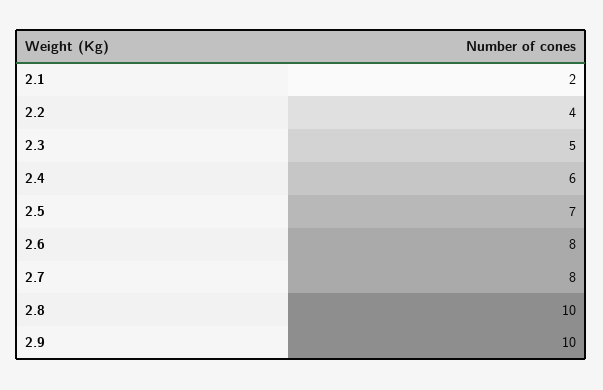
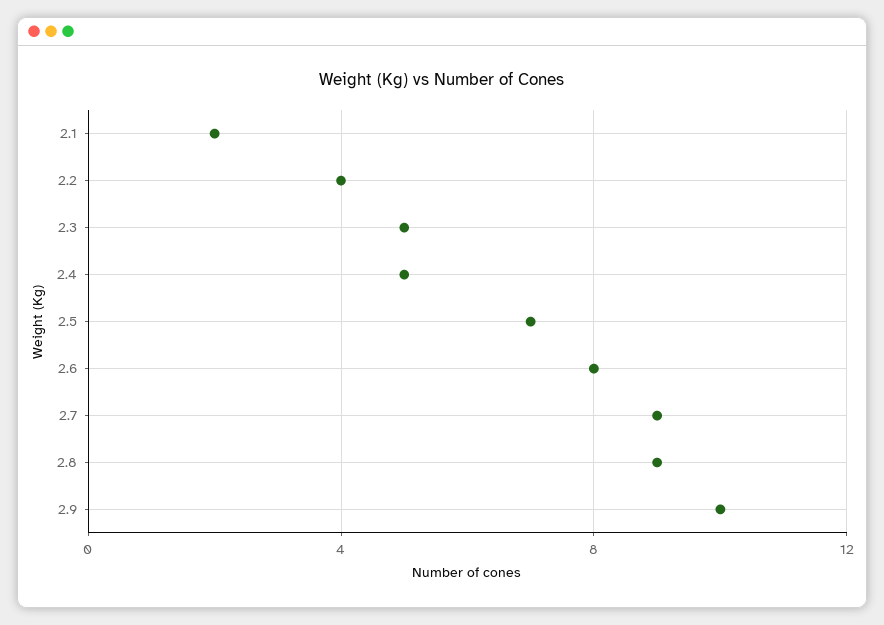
  {
    "2.1": 2,
    "2.2": 4,
    "2.3": 5,
-   "2.4": 6,
+   "2.4": 5,
    "2.5": 7,
    "2.6": 8,
-   "2.7": 8,
+   "2.7": 9,
-   "2.8": 10,
+   "2.8": 9,
    "2.9": 10
  }

